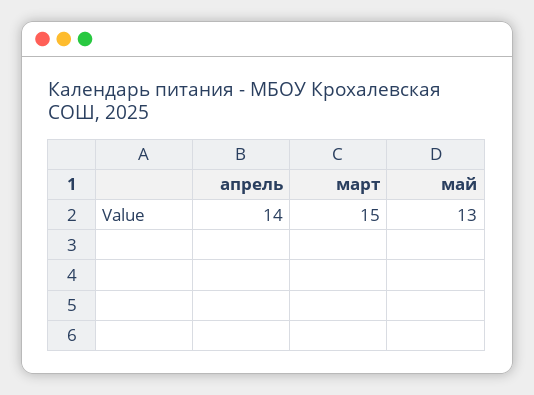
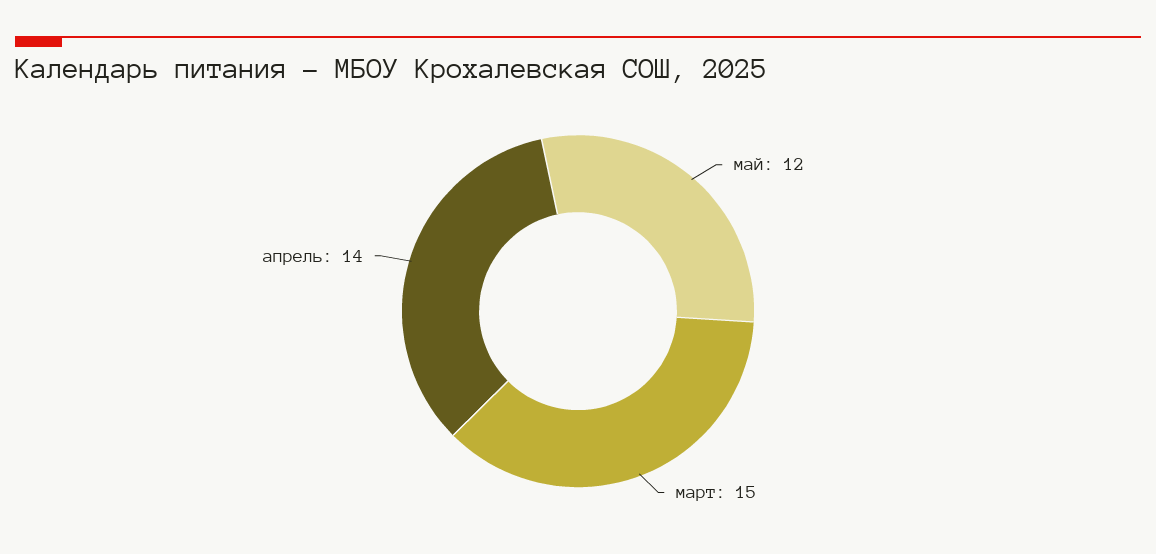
  {
    "апрель": 14,
    "март": 15,
-   "май": 13
+   "май": 12
  }

